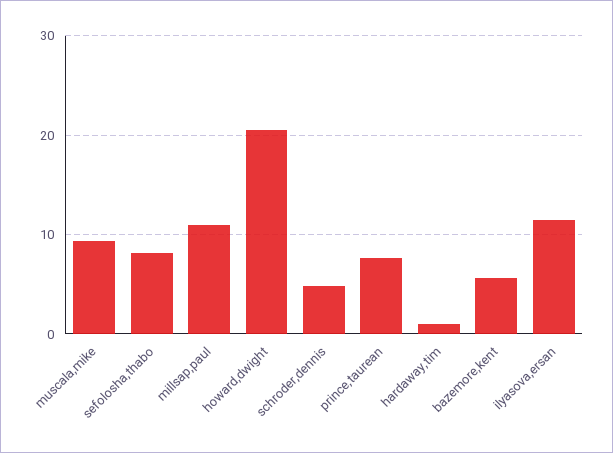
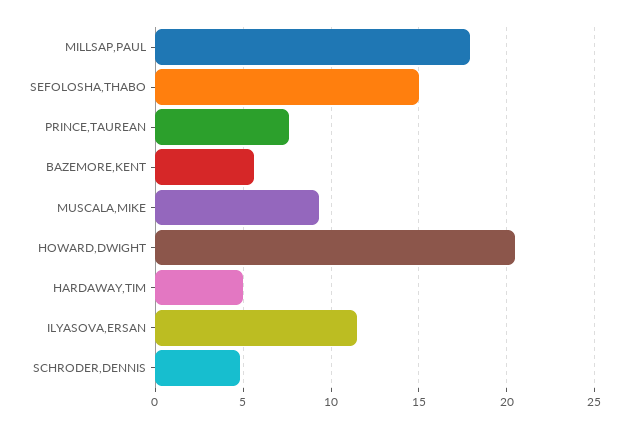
  {
    "muscala,mike": 9.5,
-   "sefolosha,thabo": 8,
+   "sefolosha,thabo": 15,
-   "millsap,paul": 11,
+   "millsap,paul": 18,
    "howard,dwight": 20.5,
    "schroder,dennis": 5,
    "prince,taurean": 7.5,
-   "hardaway,tim": 1,
+   "hardaway,tim": 5,
    "bazemore,kent": 5.5,
    "ilyasova,ersan": 11.5
  }

